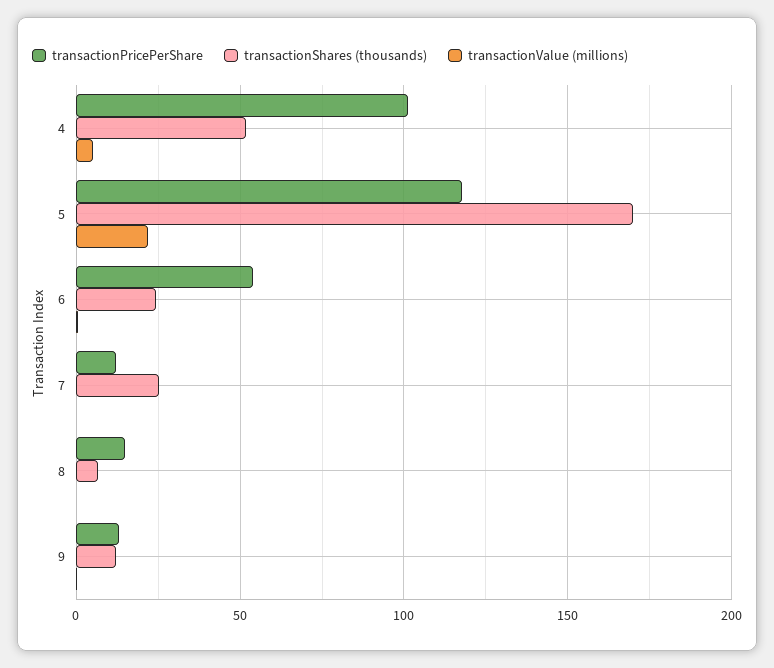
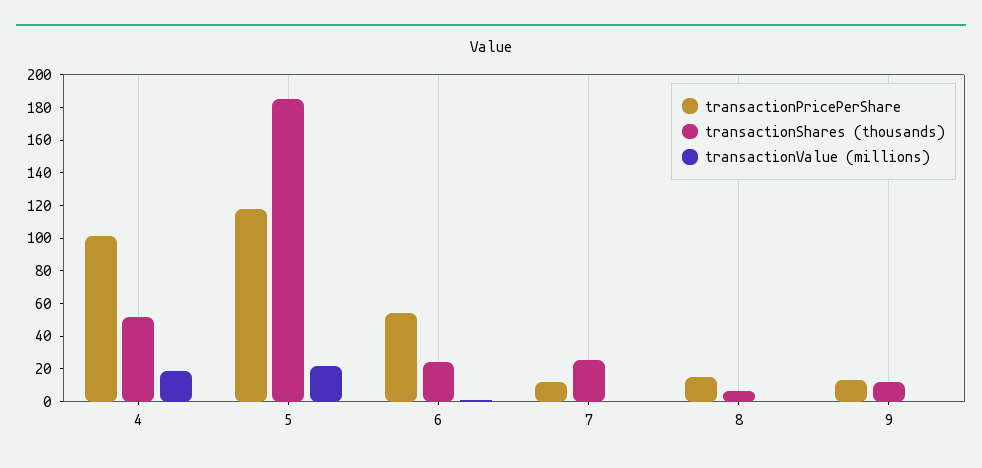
  {
    "transactionPricePerShare": {
      "4": 100,
      "5": 120,
      "6": 55,
      "7": 10,
      "8": 15,
      "9": 15
    },
    "transactionShares (thousands)": {
      "4": 50,
-     "5": 170,
+     "5": 185,
      "6": 25,
      "7": 25,
      "8": 5,
      "9": 10
    },
    "transactionValue (millions)": {
-     "4": 5,
+     "4": 20,
      "5": 20,
      "6": 0,
      "7": 0,
      "8": 0,
      "9": 0
    }
  }

